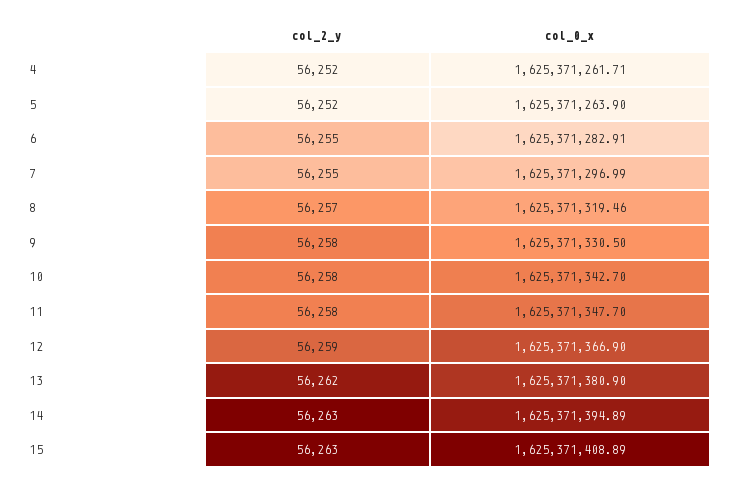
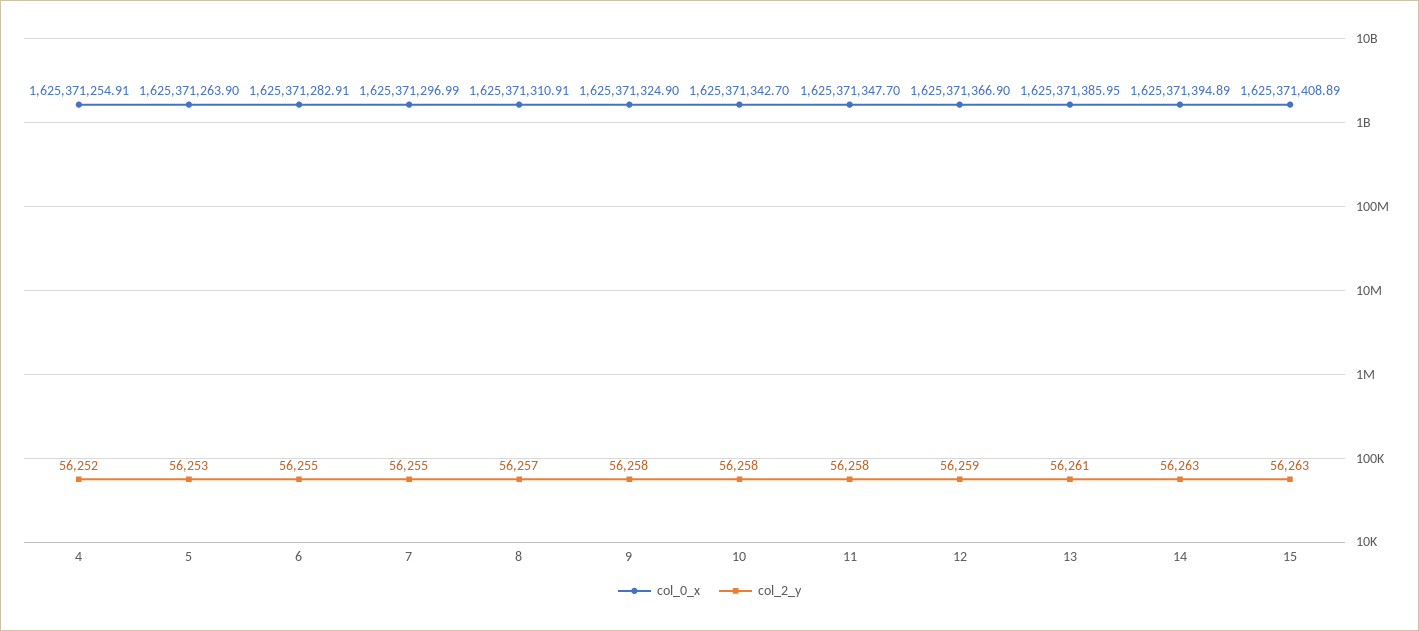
  {
    "col_2_y": {
      "4": 56252,
-     "5": 56252,
+     "5": 56253,
      "6": 56255,
      "7": 56255,
      "8": 56257,
      "9": 56258,
      "10": 56258,
      "11": 56258,
      "12": 56259,
-     "13": 56262,
+     "13": 56261,
      "14": 56263,
      "15": 56263
    },
    "col_0_x": {
-     "4": 1625371261.71,
+     "4": 1625371254.91,
      "5": 1625371263.9,
      "6": 1625371282.91,
      "7": 1625371296.99,
-     "8": 1625371319.46,
+     "8": 1625371310.91,
-     "9": 1625371330.5,
+     "9": 1625371324.9,
      "10": 1625371342.7,
      "11": 1625371347.7,
      "12": 1625371366.9,
-     "13": 1625371380.9,
+     "13": 1625371385.95,
      "14": 1625371394.89,
      "15": 1625371408.89
    }
  }

